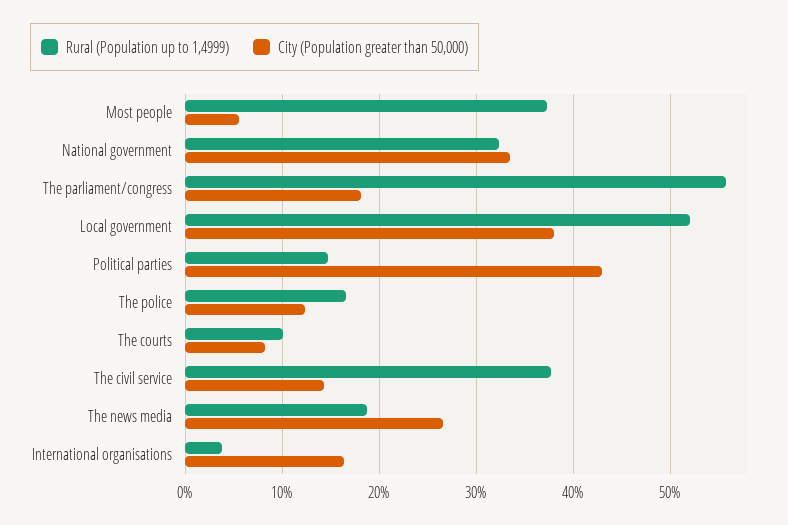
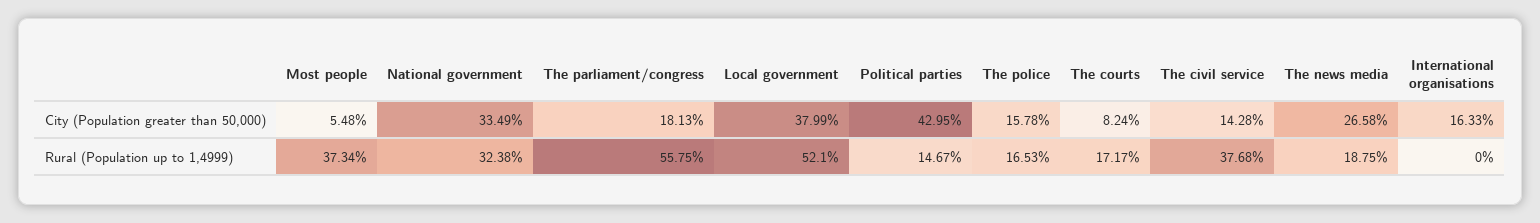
  {
    "Rural (Population up to 1,4999)": {
      "Most people": 37.34,
      "National government": 32.38,
      "The parliament/congress": 55.75,
      "Local government": 52.1,
      "Political parties": 14.67,
      "The police": 16.53,
-     "The courts": 10,
+     "The courts": 17.17,
      "The civil service": 37.68,
      "The news media": 18.75,
-     "International organisations": 4
+     "International organisations": 0
    },
    "City (Population greater than 50,000)": {
      "Most people": 5.48,
      "National government": 33.49,
      "The parliament/congress": 18.13,
      "Local government": 37.99,
      "Political parties": 42.95,
-     "The police": 12,
+     "The police": 15.78,
      "The courts": 8.24,
      "The civil service": 14.28,
      "The news media": 26.58,
      "International organisations": 16.33
    }
  }

